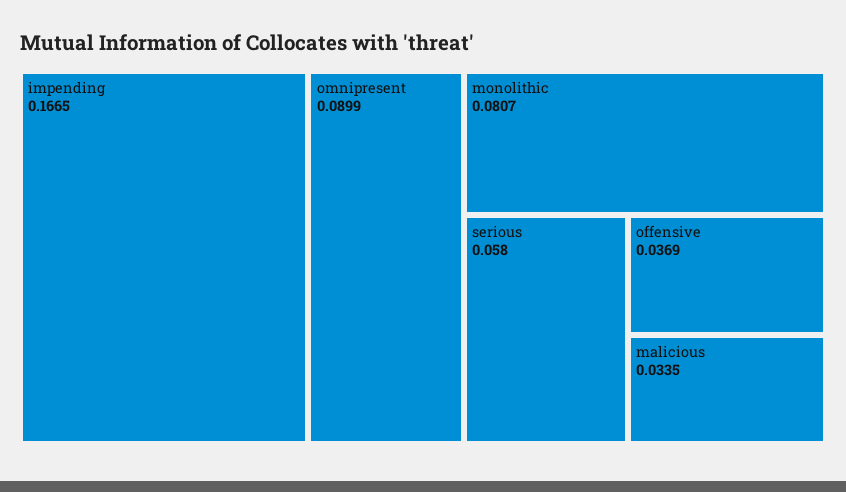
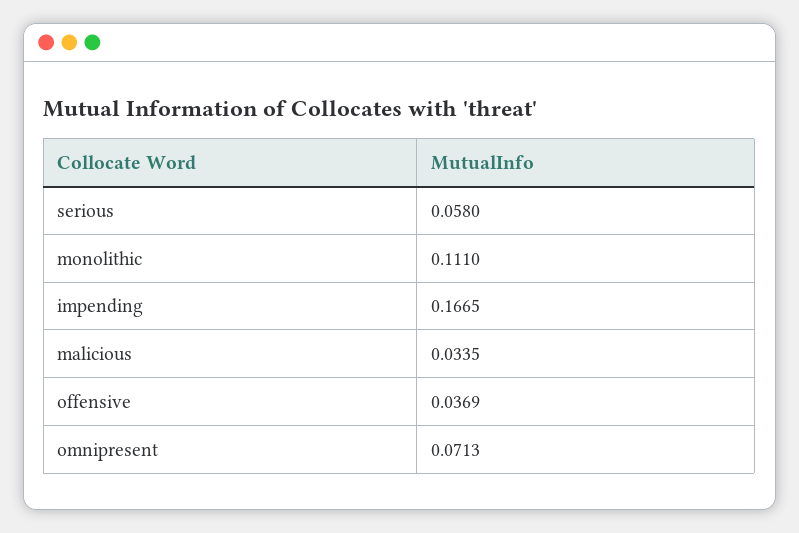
  {
    "impending": 0.1665,
-   "omnipresent": 0.0899,
+   "omnipresent": 0.0713,
-   "monolithic": 0.0807,
+   "monolithic": 0.111,
    "serious": 0.058,
    "offensive": 0.0369,
    "malicious": 0.0335
  }

